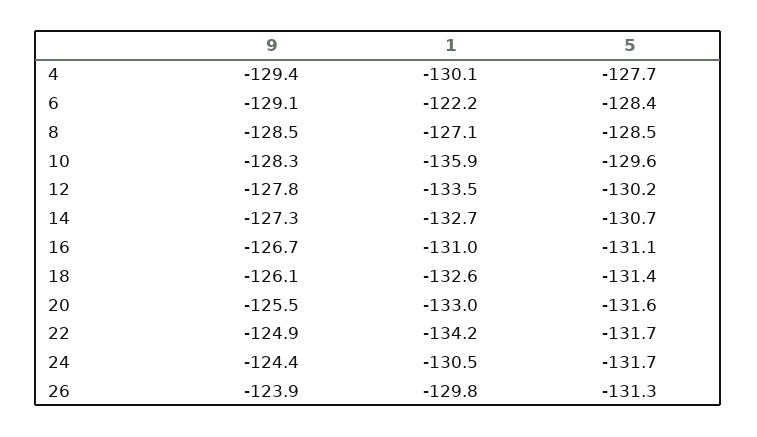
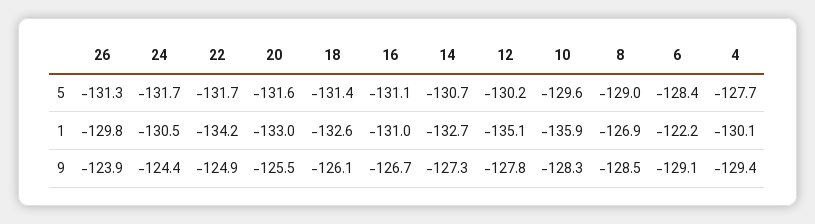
  {
    "9": {
      "4": -129.4,
      "6": -129.1,
      "8": -128.5,
      "10": -128.3,
      "12": -127.8,
      "14": -127.3,
      "16": -126.7,
      "18": -126.1,
      "20": -125.5,
      "22": -124.9,
      "24": -124.4,
      "26": -123.9
    },
    "1": {
      "4": -130.1,
      "6": -122.2,
-     "8": -127.1,
+     "8": -126.9,
      "10": -135.9,
-     "12": -133.5,
+     "12": -135.1,
      "14": -132.7,
      "16": -131,
      "18": -132.6,
      "20": -133,
      "22": -134.2,
      "24": -130.5,
      "26": -129.8
    },
    "5": {
      "4": -127.7,
      "6": -128.4,
-     "8": -128.5,
+     "8": -129,
      "10": -129.6,
      "12": -130.2,
      "14": -130.7,
      "16": -131.1,
      "18": -131.4,
      "20": -131.6,
      "22": -131.7,
      "24": -131.7,
      "26": -131.3
    }
  }

